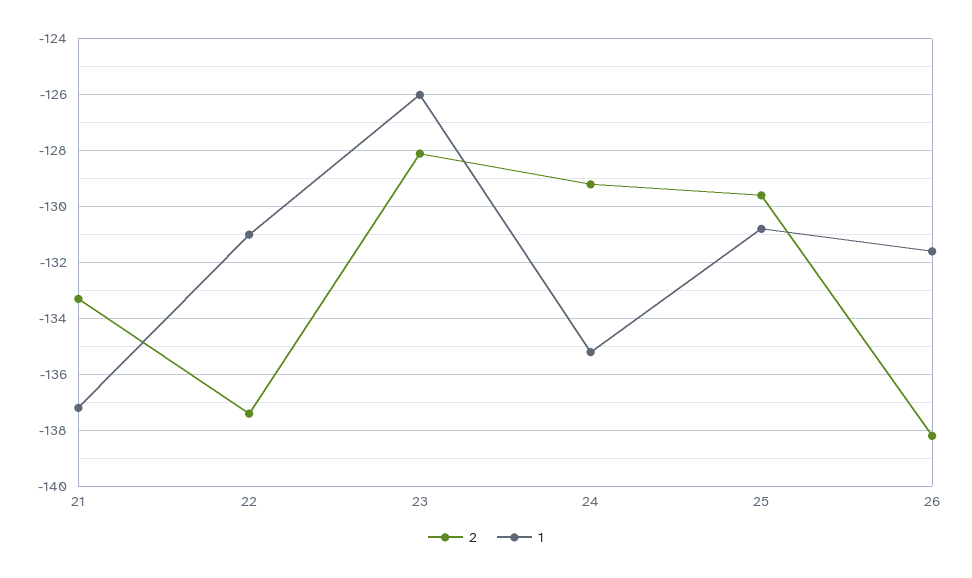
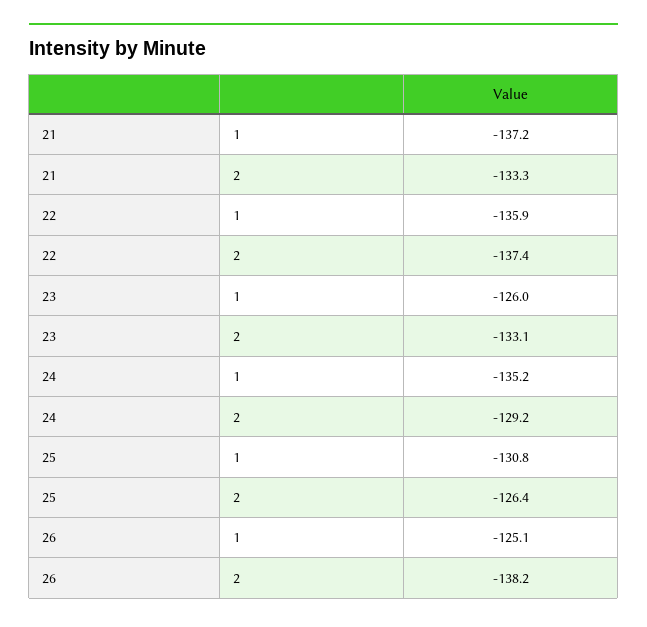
  {
    "2": {
      "21": -133.3,
      "22": -137.4,
-     "23": -128,
+     "23": -133.1,
      "24": -129.2,
-     "25": -129.5,
+     "25": -126.4,
      "26": -138.2
    },
    "1": {
      "21": -137.2,
-     "22": -131,
+     "22": -135.9,
      "23": -126,
      "24": -135.2,
      "25": -130.8,
-     "26": -131.5
+     "26": -125.1
    }
  }

